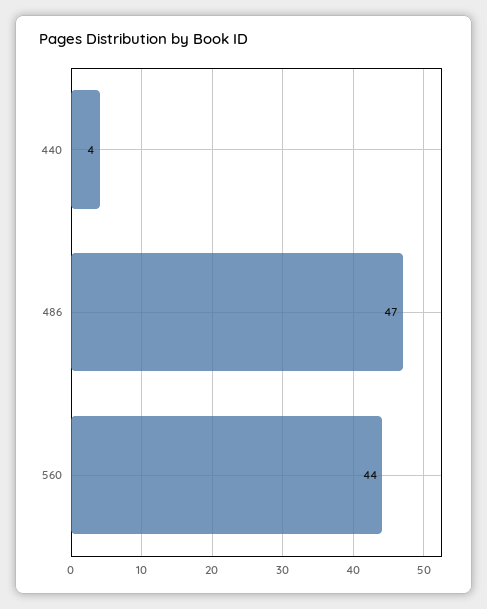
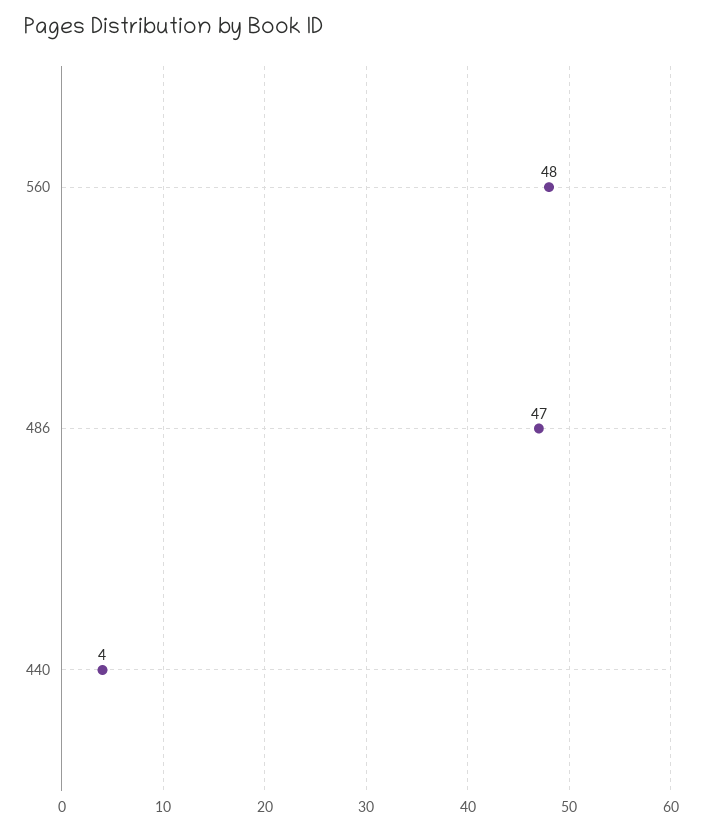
  {
    "440": 4,
    "486": 47,
-   "560": 44
+   "560": 48
  }

